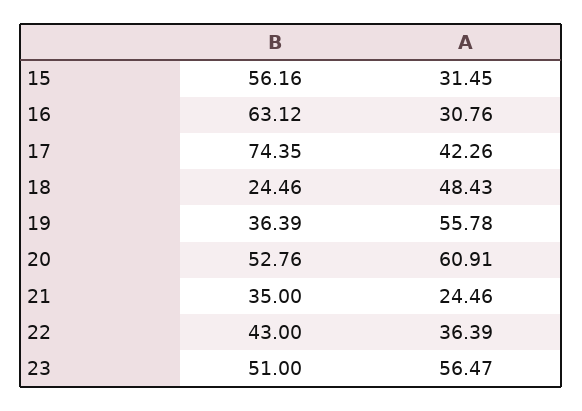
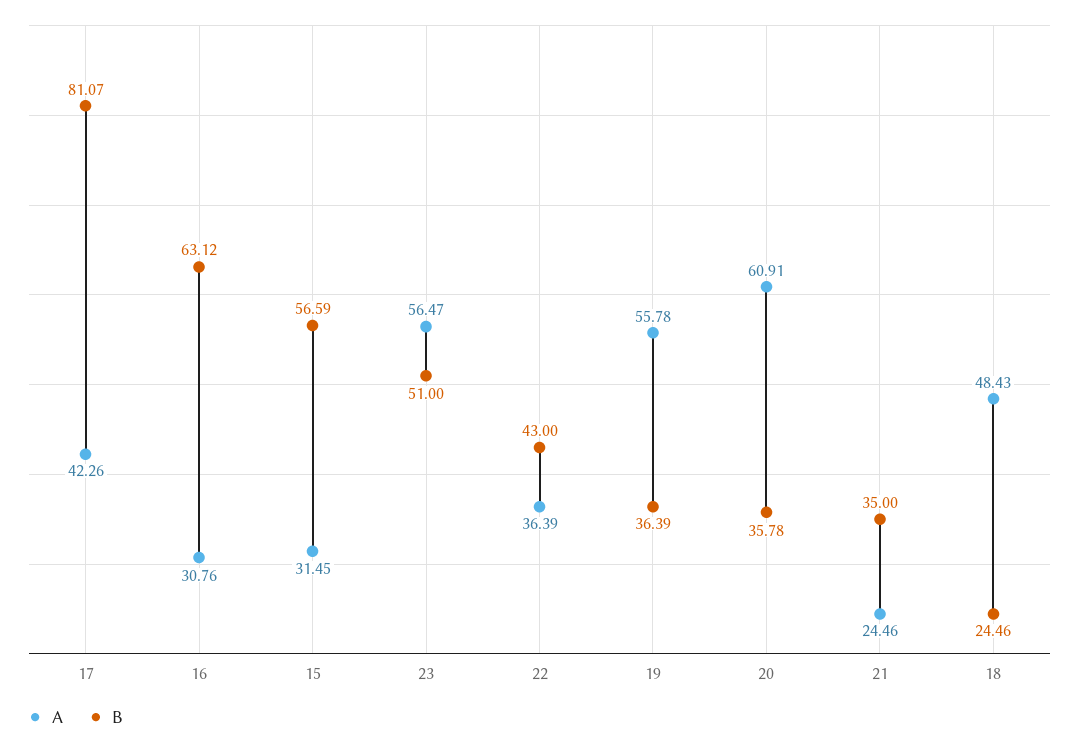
  {
    "B": {
-     "15": 56.16,
+     "15": 56.59,
      "16": 63.12,
-     "17": 74.35,
+     "17": 81.07,
      "18": 24.46,
      "19": 36.39,
-     "20": 52.76,
+     "20": 35.78,
      "21": 35,
      "22": 43,
      "23": 51
    },
    "A": {
      "15": 31.45,
      "16": 30.76,
      "17": 42.26,
      "18": 48.43,
      "19": 55.78,
      "20": 60.91,
      "21": 24.46,
      "22": 36.39,
      "23": 56.47
    }
  }

